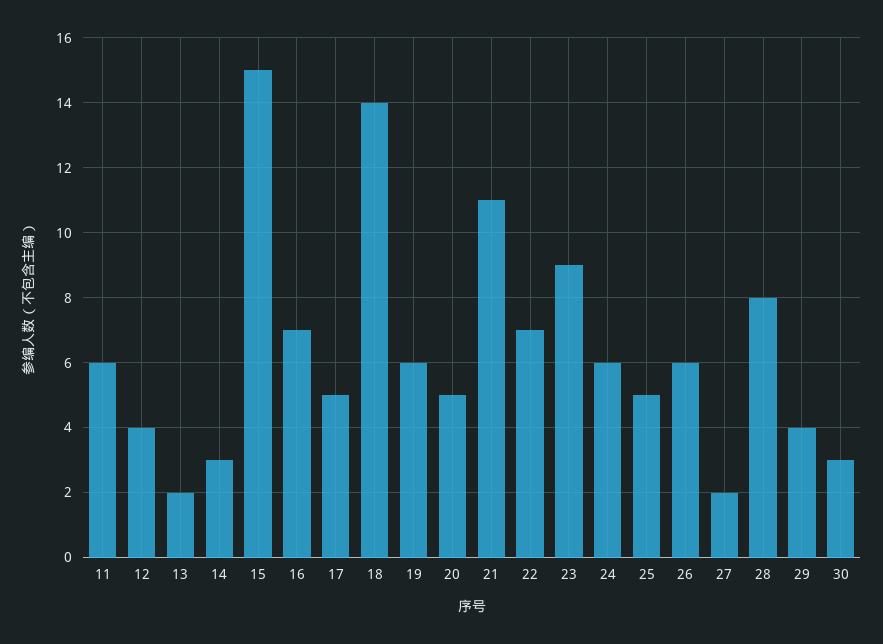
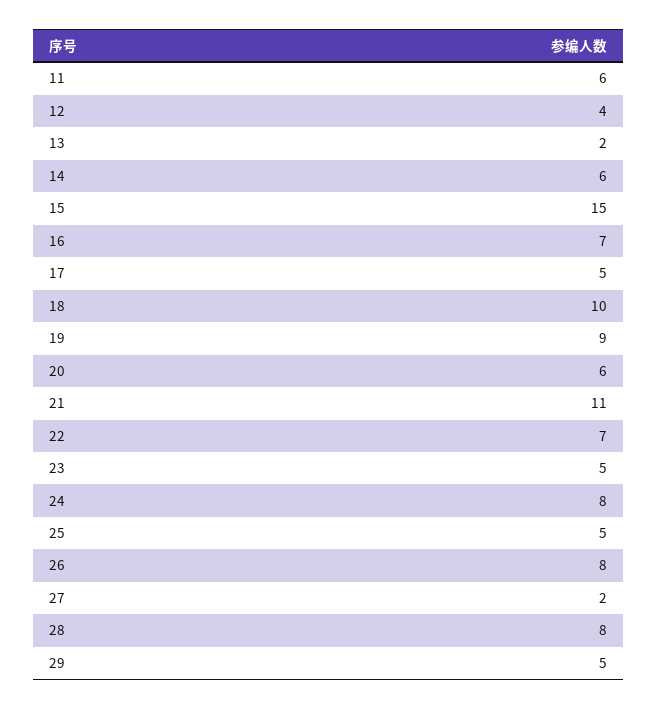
  {
    "11": 6,
    "12": 4,
    "13": 2,
-   "14": 3,
+   "14": 6,
    "15": 15,
    "16": 7,
    "17": 5,
-   "18": 14,
+   "18": 10,
-   "19": 6,
+   "19": 9,
-   "20": 5,
+   "20": 6,
    "21": 11,
    "22": 7,
-   "23": 9,
+   "23": 5,
-   "24": 6,
+   "24": 8,
    "25": 5,
-   "26": 6,
+   "26": 8,
    "27": 2,
    "28": 8,
-   "29": 4,
+   "29": 5
-   "30": 3
  }

